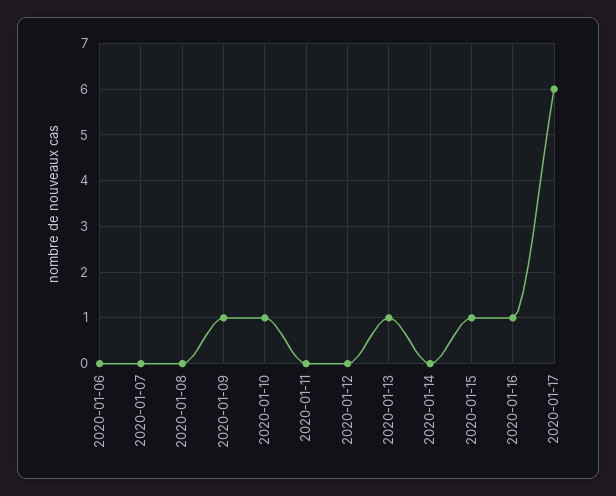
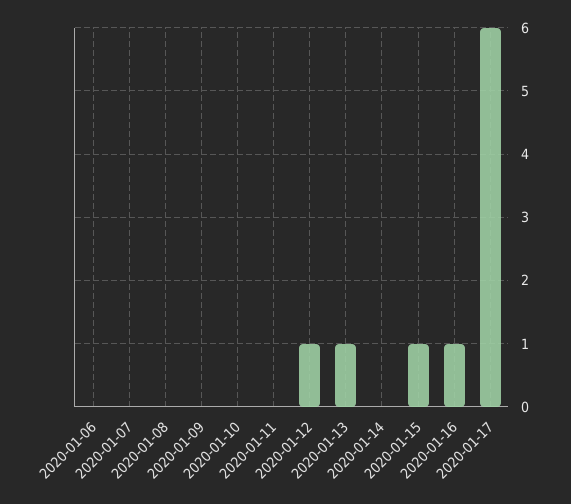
  {
    "2020-01-06": 0,
    "2020-01-07": 0,
    "2020-01-08": 0,
-   "2020-01-09": 1,
+   "2020-01-09": 0,
-   "2020-01-10": 1,
+   "2020-01-10": 0,
    "2020-01-11": 0,
-   "2020-01-12": 0,
+   "2020-01-12": 1,
    "2020-01-13": 1,
    "2020-01-14": 0,
    "2020-01-15": 1,
    "2020-01-16": 1,
    "2020-01-17": 6
  }

